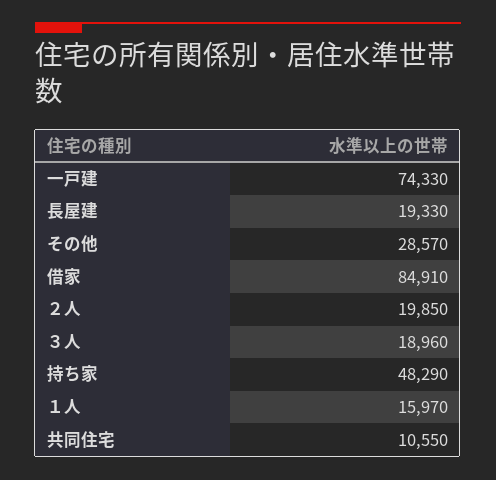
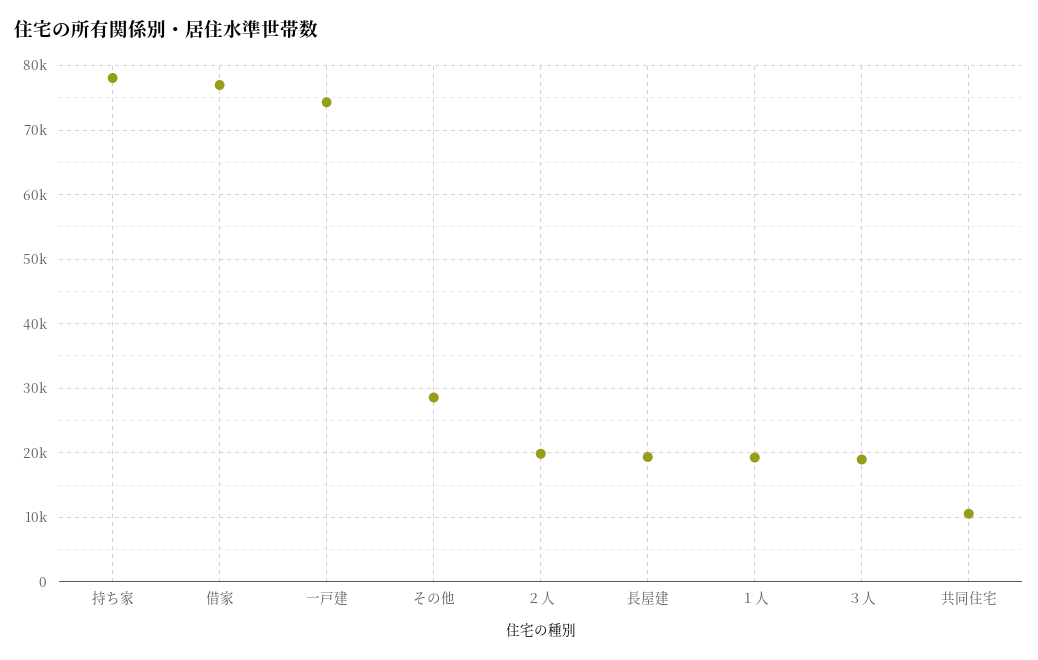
  {
    "一戸建": 74330,
    "長屋建": 19330,
    "その他": 28570,
-   "借家": 84910,
+   "借家": 77000,
    "２人": 19850,
    "３人": 18960,
-   "持ち家": 48290,
+   "持ち家": 78000,
-   "１人": 15970,
+   "１人": 19000,
    "共同住宅": 10550
  }

